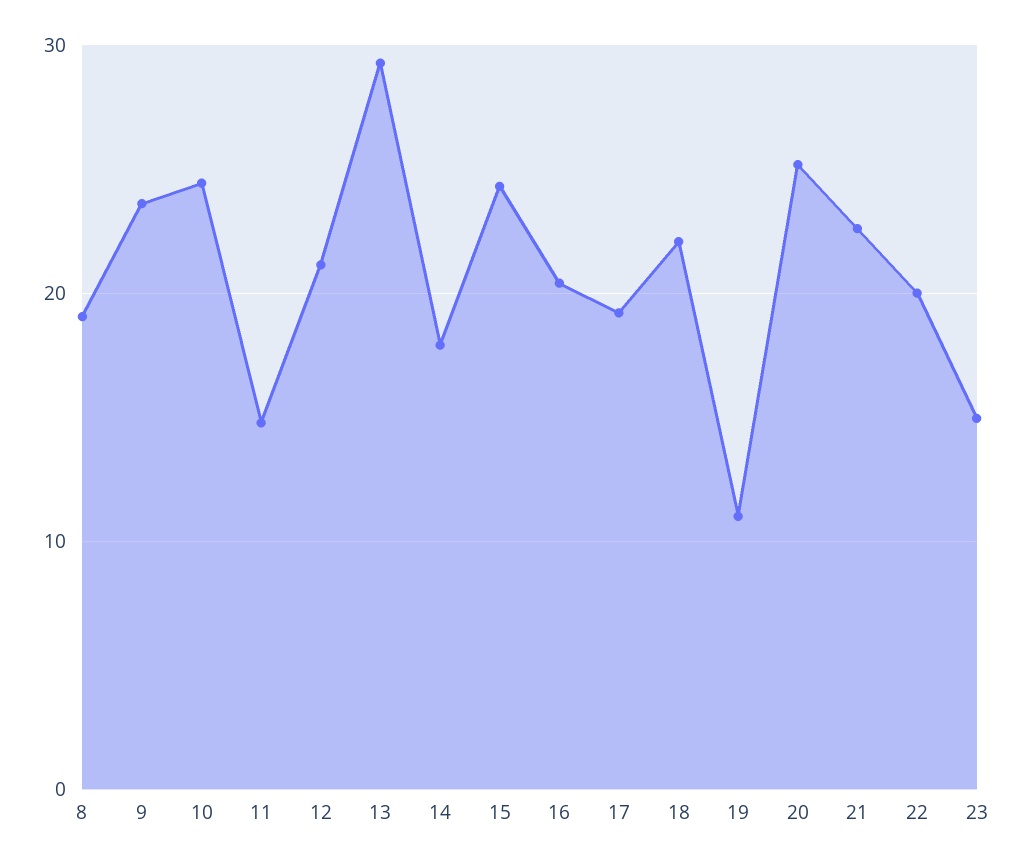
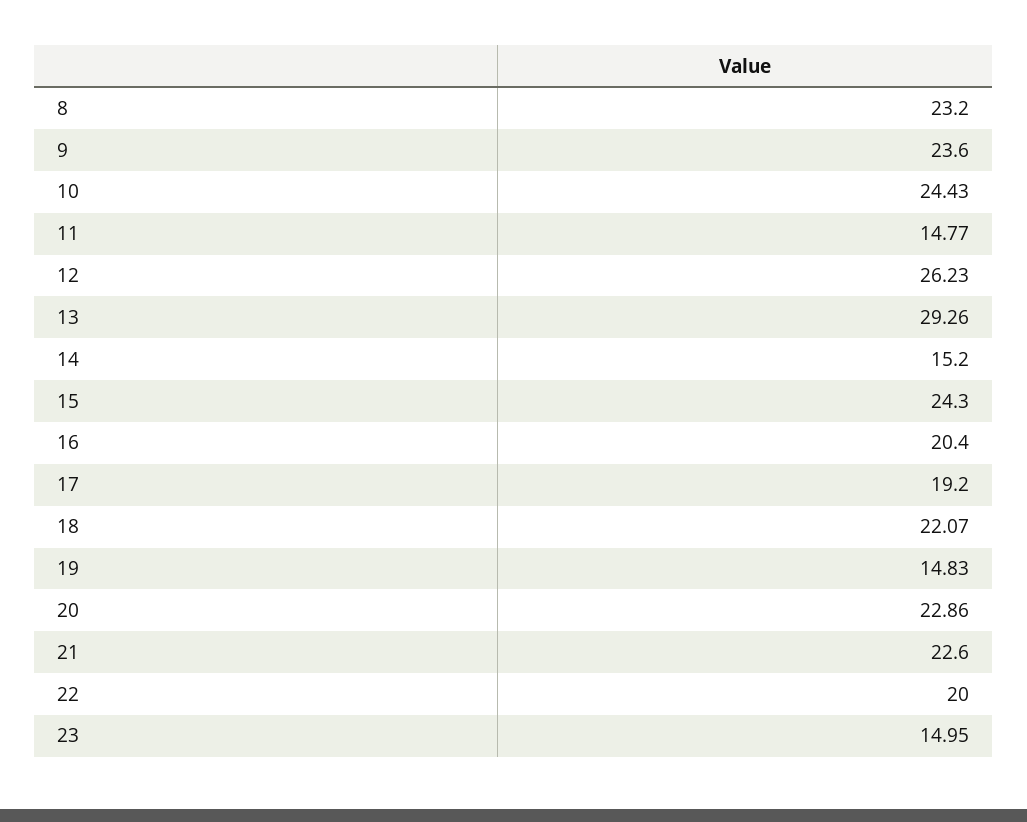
  {
-   "8": 19,
+   "8": 23.2,
    "9": 23.6,
    "10": 24.43,
    "11": 14.77,
-   "12": 21,
+   "12": 26.23,
    "13": 29.26,
-   "14": 18,
+   "14": 15.2,
    "15": 24.3,
    "16": 20.4,
    "17": 19.2,
    "18": 22.07,
-   "19": 11,
+   "19": 14.83,
-   "20": 25,
+   "20": 22.86,
    "21": 22.6,
    "22": 20,
    "23": 14.95
  }

